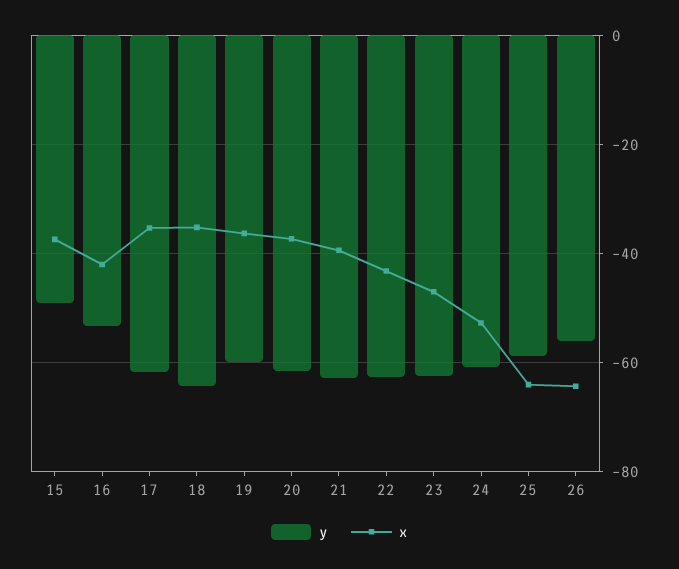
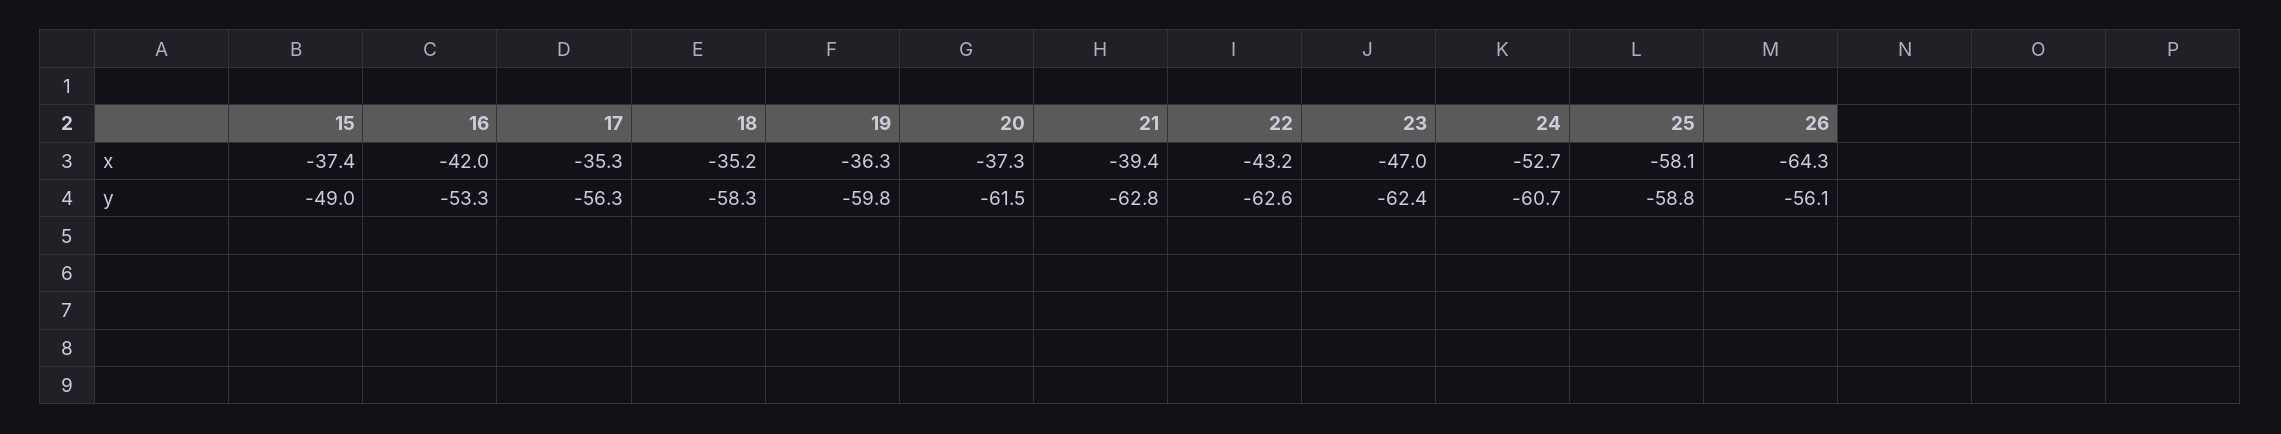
  {
    "y": {
      "15": -49,
      "16": -53.3,
-     "17": -62,
+     "17": -56.3,
-     "18": -64,
+     "18": -58.3,
      "19": -59.8,
      "20": -61.5,
      "21": -62.8,
      "22": -62.6,
      "23": -62.4,
      "24": -60.7,
      "25": -58.8,
      "26": -56.1
    },
    "x": {
      "15": -37.4,
      "16": -42,
      "17": -35.3,
      "18": -35.2,
      "19": -36.3,
      "20": -37.3,
      "21": -39.4,
      "22": -43.2,
      "23": -47,
      "24": -52.7,
-     "25": -64,
+     "25": -58.1,
      "26": -64.3
    }
  }

